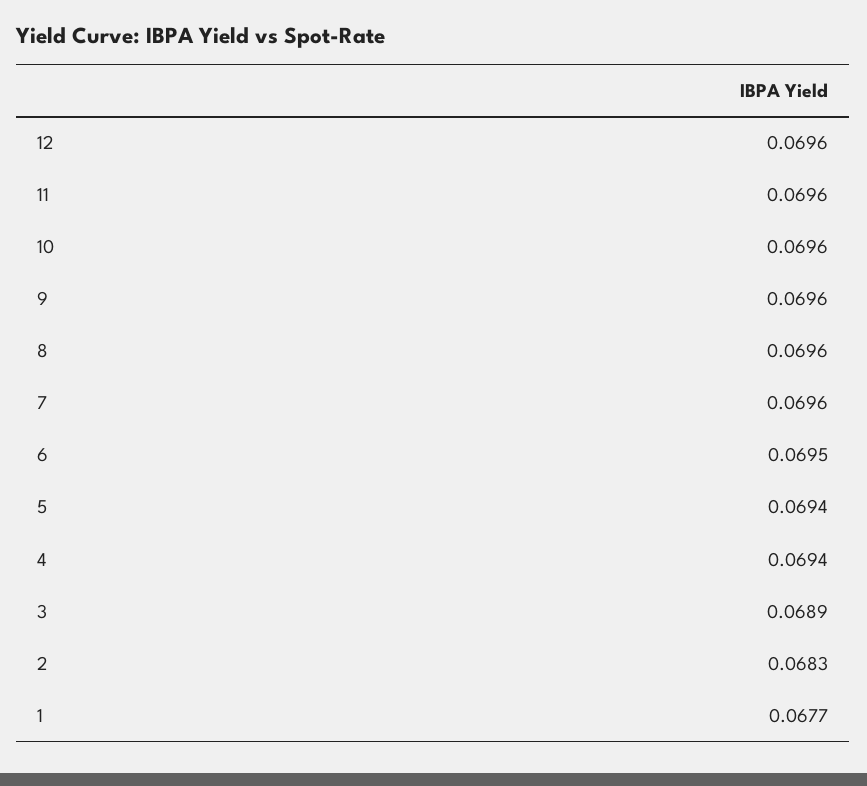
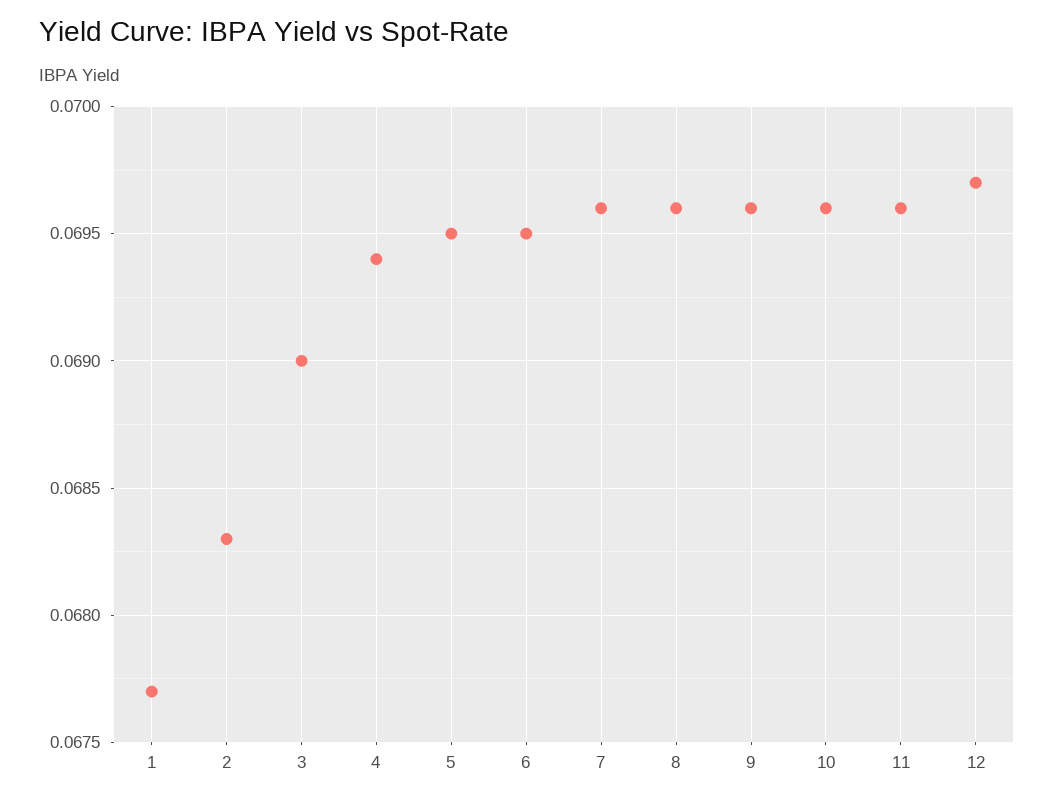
  {
-   "12": 0.0696,
+   "12": 0.0697,
    "11": 0.0696,
    "10": 0.0696,
    "9": 0.0696,
    "8": 0.0696,
    "7": 0.0696,
    "6": 0.0695,
-   "5": 0.0694,
+   "5": 0.0695,
    "4": 0.0694,
-   "3": 0.0689,
+   "3": 0.069,
    "2": 0.0683,
    "1": 0.0677
  }

